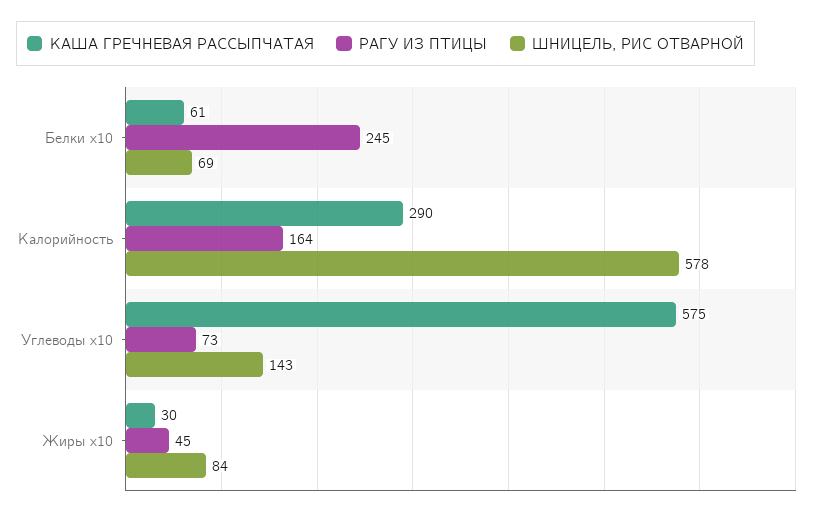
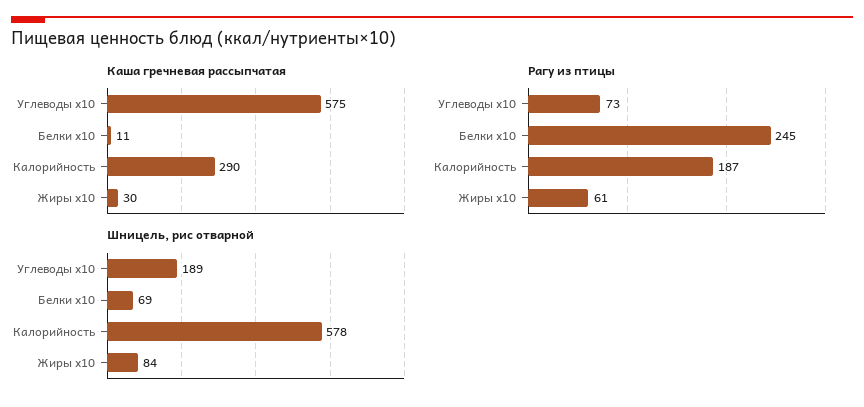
  {
    "КАША ГРЕЧНЕВАЯ РАССЫПЧАТАЯ": {
-     "Белки х10": 61,
+     "Белки х10": 11,
      "Калорийность": 290,
      "Углеводы х10": 575,
      "Жиры х10": 30
    },
    "РАГУ ИЗ ПТИЦЫ": {
      "Белки х10": 245,
-     "Калорийность": 164,
+     "Калорийность": 187,
      "Углеводы х10": 73,
-     "Жиры х10": 45
+     "Жиры х10": 61
    },
    "ШНИЦЕЛЬ, РИС ОТВАРНОЙ": {
      "Белки х10": 69,
      "Калорийность": 578,
-     "Углеводы х10": 143,
+     "Углеводы х10": 189,
      "Жиры х10": 84
    }
  }

